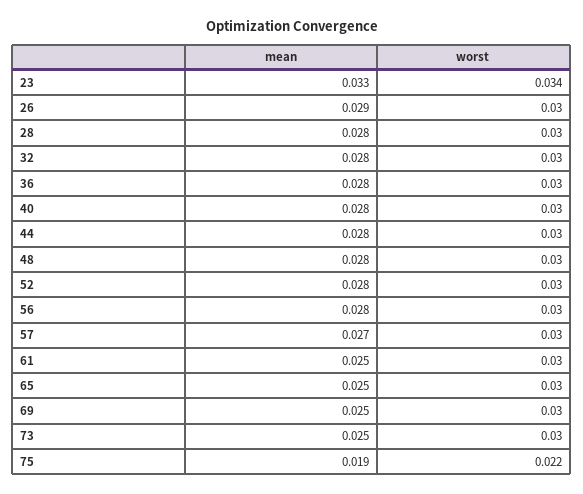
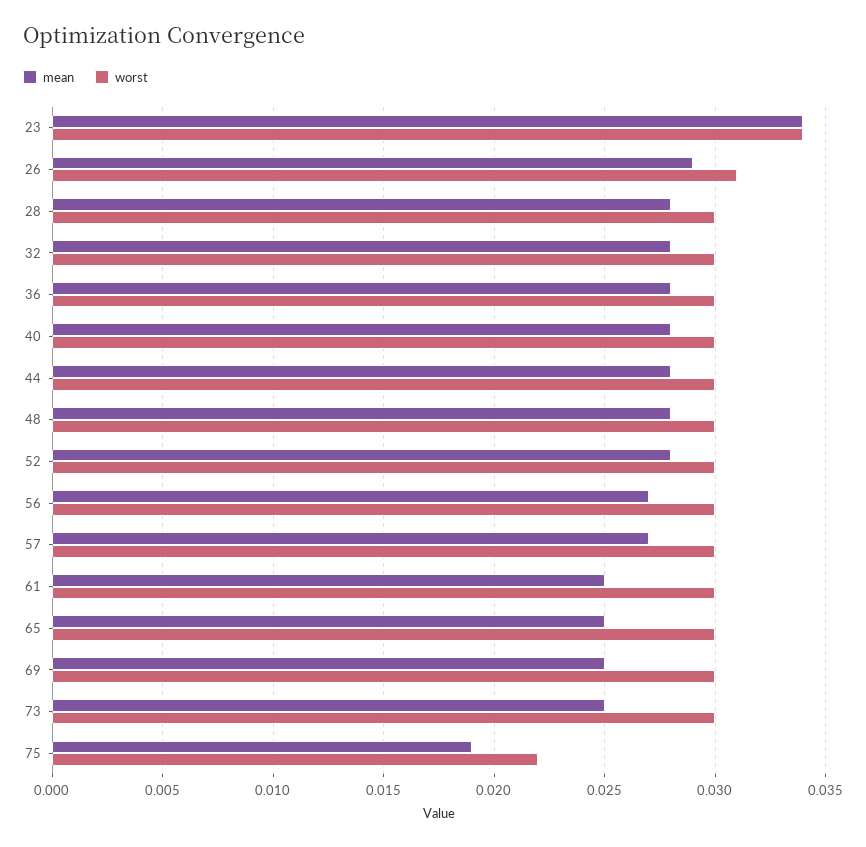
  {
    "mean": {
-     "23": 0.033,
+     "23": 0.034,
      "26": 0.029,
      "28": 0.028,
      "32": 0.028,
      "36": 0.028,
      "40": 0.028,
      "44": 0.028,
      "48": 0.028,
      "52": 0.028,
-     "56": 0.028,
+     "56": 0.027,
      "57": 0.027,
      "61": 0.025,
      "65": 0.025,
      "69": 0.025,
      "73": 0.025,
      "75": 0.019
    },
    "worst": {
      "23": 0.034,
-     "26": 0.03,
+     "26": 0.031,
      "28": 0.03,
      "32": 0.03,
      "36": 0.03,
      "40": 0.03,
      "44": 0.03,
      "48": 0.03,
      "52": 0.03,
      "56": 0.03,
      "57": 0.03,
      "61": 0.03,
      "65": 0.03,
      "69": 0.03,
      "73": 0.03,
      "75": 0.022
    }
  }

